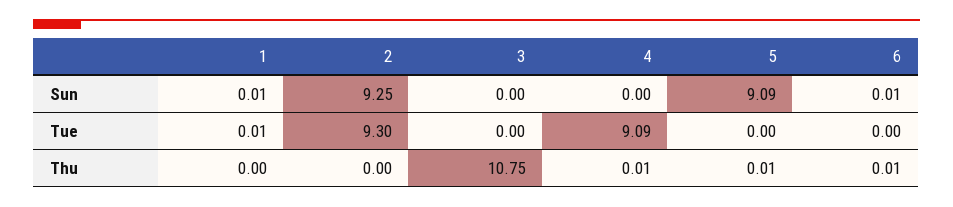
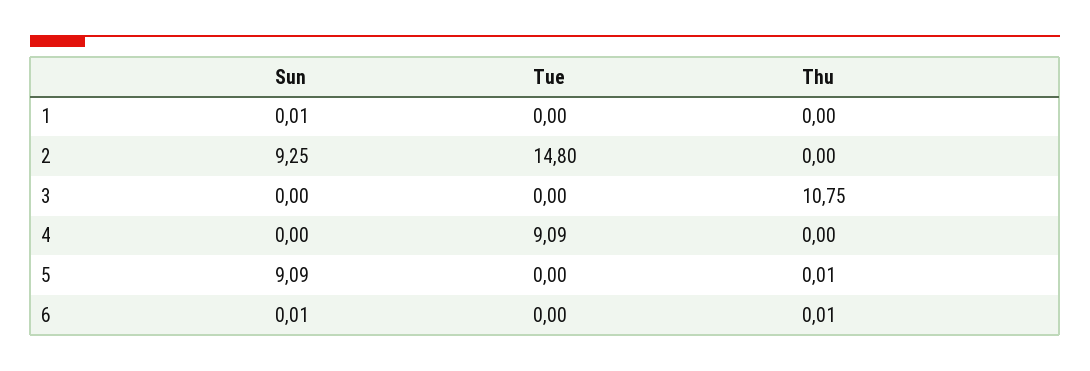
  {
    "1": {
      "Sun": 0.01,
-     "Tue": 0.01,
+     "Tue": 0,
      "Thu": 0
    },
    "2": {
      "Sun": 9.25,
-     "Tue": 9.3,
+     "Tue": 14.8,
      "Thu": 0
    },
    "3": {
      "Sun": 0,
      "Tue": 0,
      "Thu": 10.75
    },
    "4": {
      "Sun": 0,
      "Tue": 9.09,
-     "Thu": 0.01
+     "Thu": 0
    },
    "5": {
      "Sun": 9.09,
      "Tue": 0,
      "Thu": 0.01
    },
    "6": {
      "Sun": 0.01,
      "Tue": 0,
      "Thu": 0.01
    }
  }

